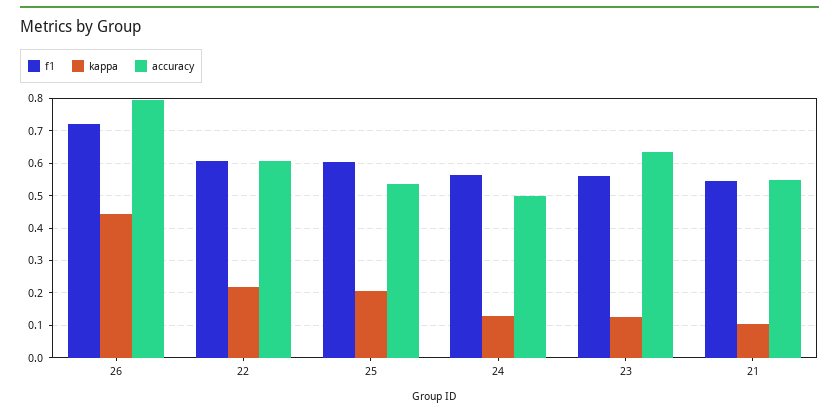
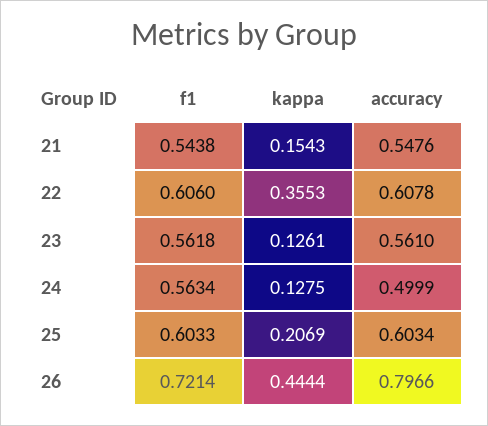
  {
    "f1": {
      "26": 0.7214,
      "22": 0.606,
      "25": 0.6033,
      "24": 0.5634,
      "23": 0.5618,
      "21": 0.5438
    },
    "kappa": {
      "26": 0.4444,
-     "22": 0.22,
+     "22": 0.3553,
      "25": 0.2069,
      "24": 0.1275,
      "23": 0.1261,
-     "21": 0.1
+     "21": 0.1543
    },
    "accuracy": {
      "26": 0.7966,
      "22": 0.6078,
-     "25": 0.54,
+     "25": 0.6034,
      "24": 0.4999,
-     "23": 0.64,
+     "23": 0.561,
      "21": 0.5476
    }
  }

